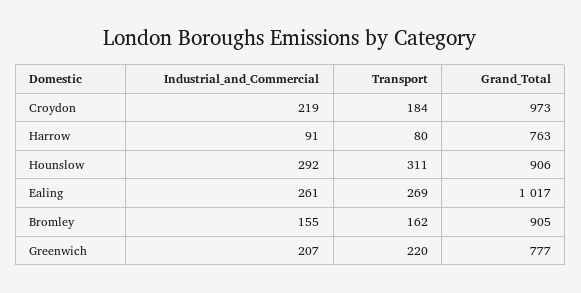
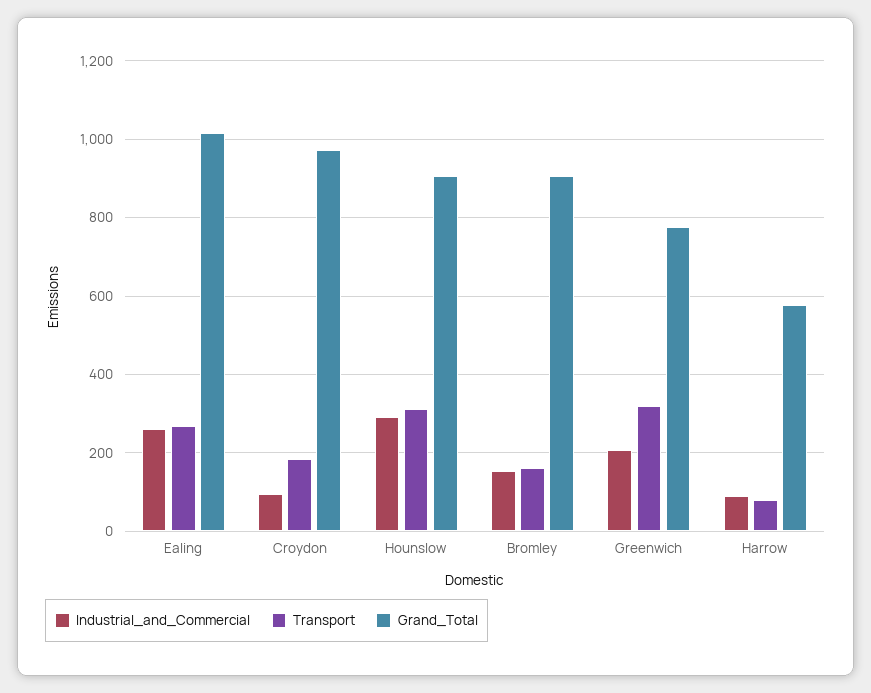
  {
    "Industrial_and_Commercial": {
-     "Croydon": 219,
+     "Croydon": 100,
      "Harrow": 91,
      "Hounslow": 292,
      "Ealing": 261,
      "Bromley": 155,
      "Greenwich": 207
    },
    "Transport": {
      "Croydon": 184,
      "Harrow": 80,
      "Hounslow": 311,
      "Ealing": 269,
      "Bromley": 162,
-     "Greenwich": 220
+     "Greenwich": 320
    },
    "Grand_Total": {
      "Croydon": 973,
-     "Harrow": 763,
+     "Harrow": 580,
      "Hounslow": 906,
      "Ealing": 1017,
      "Bromley": 905,
      "Greenwich": 777
    }
  }

